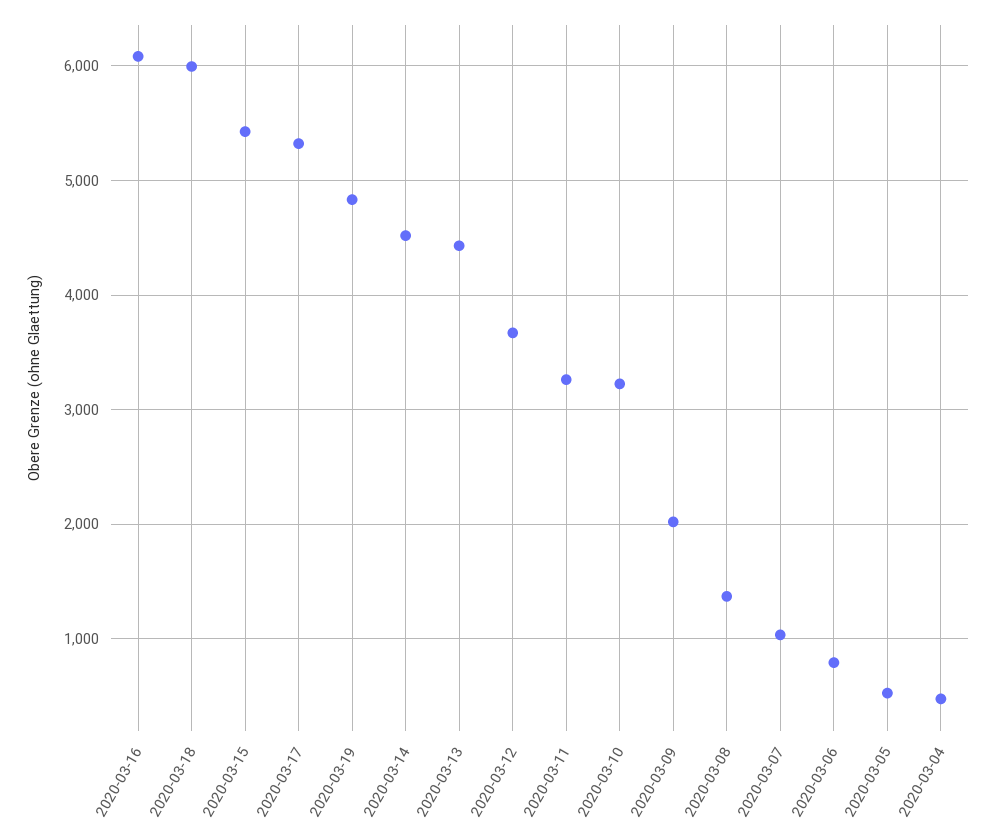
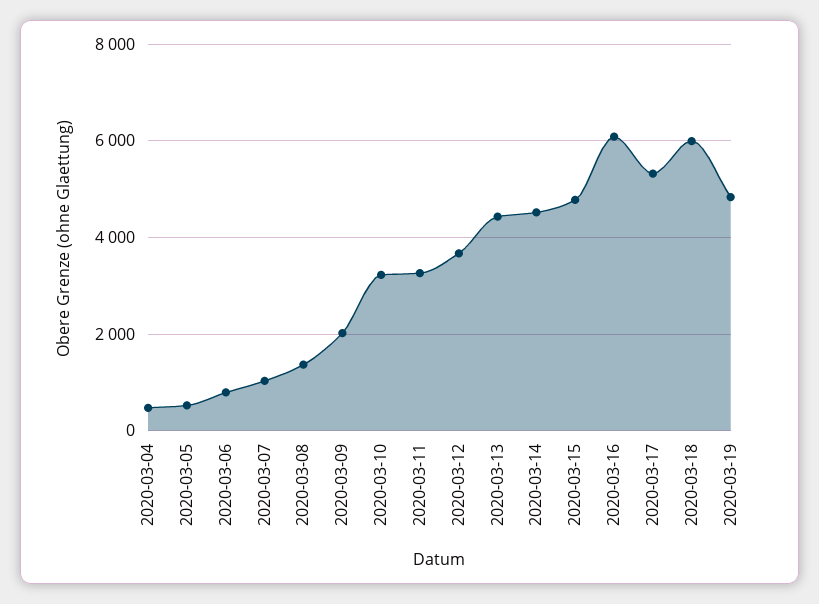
  {
    "2020-03-16": 6100,
    "2020-03-18": 6000,
-   "2020-03-15": 5400,
+   "2020-03-15": 4800,
    "2020-03-17": 5300,
    "2020-03-19": 4800,
    "2020-03-14": 4500,
    "2020-03-13": 4400,
    "2020-03-12": 3700,
    "2020-03-11": 3300,
    "2020-03-10": 3200,
    "2020-03-09": 2000,
    "2020-03-08": 1400,
    "2020-03-07": 1000,
    "2020-03-06": 800,
    "2020-03-05": 500,
    "2020-03-04": 500
  }

